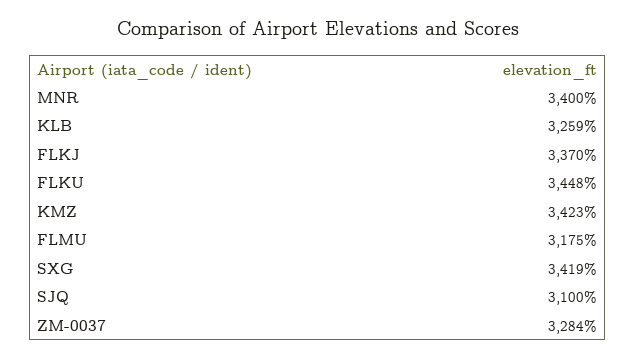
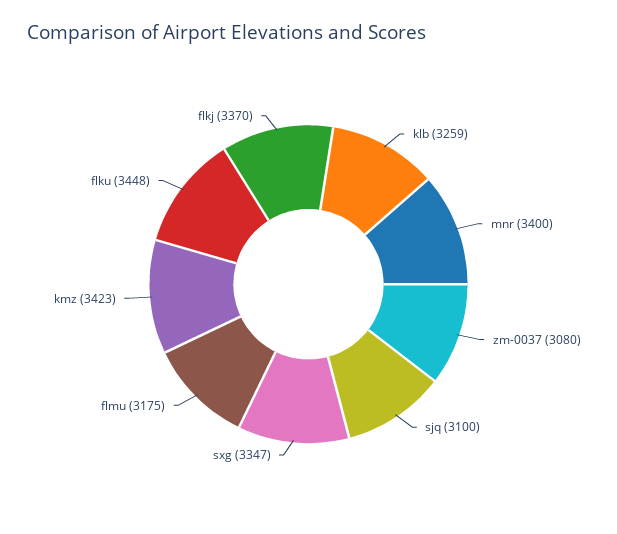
  {
    "MNR": 3400,
    "KLB": 3259,
    "FLKJ": 3370,
    "FLKU": 3448,
    "KMZ": 3423,
    "FLMU": 3175,
-   "SXG": 3419,
+   "SXG": 3347,
    "SJQ": 3100,
-   "ZM-0037": 3284
+   "ZM-0037": 3080
  }

